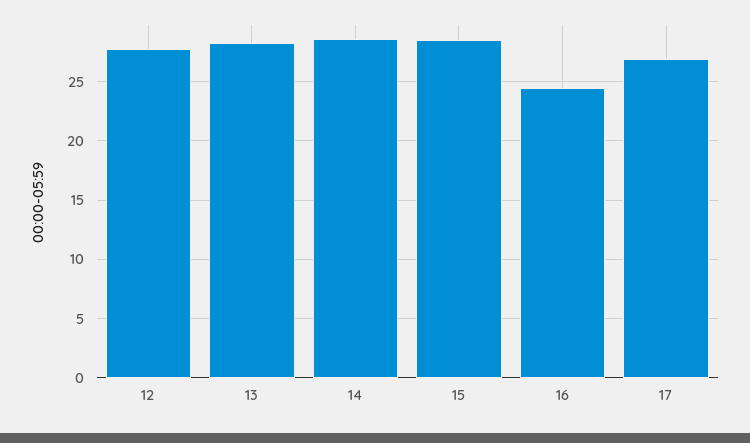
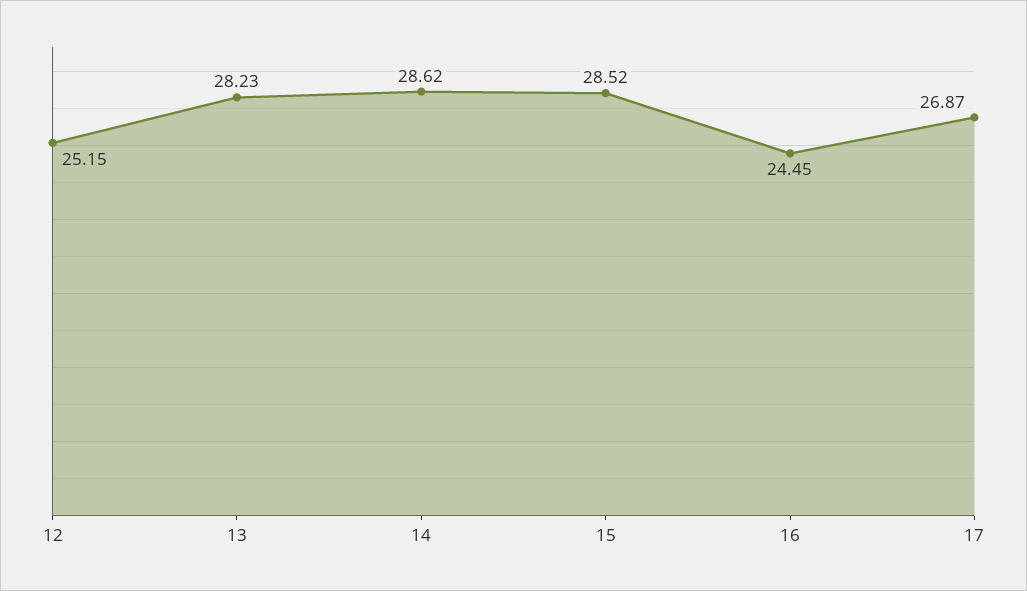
  {
-   "12": 28,
+   "12": 25.15,
    "13": 28.23,
    "14": 28.62,
    "15": 28.52,
    "16": 24.45,
    "17": 26.87
  }

